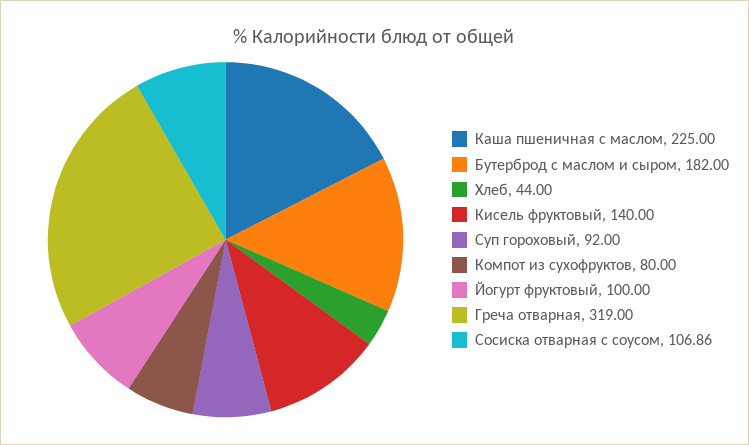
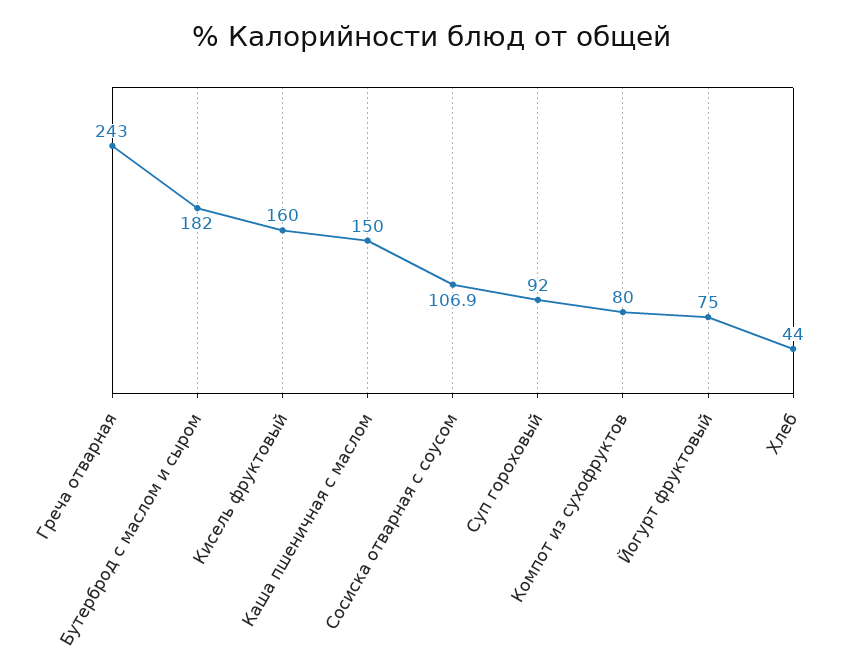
  {
-   "Каша пшеничная с маслом": 225,
+   "Каша пшеничная с маслом": 150,
    "Бутерброд с маслом и сыром": 182,
    "Хлеб": 44,
-   "Кисель фруктовый": 140,
+   "Кисель фруктовый": 160,
    "Суп гороховый": 92,
    "Компот из сухофруктов": 80,
-   "Йогурт фруктовый": 100,
+   "Йогурт фруктовый": 75,
-   "Греча отварная": 319,
+   "Греча отварная": 243,
    "Сосиска отварная с соусом": 106.86
  }

